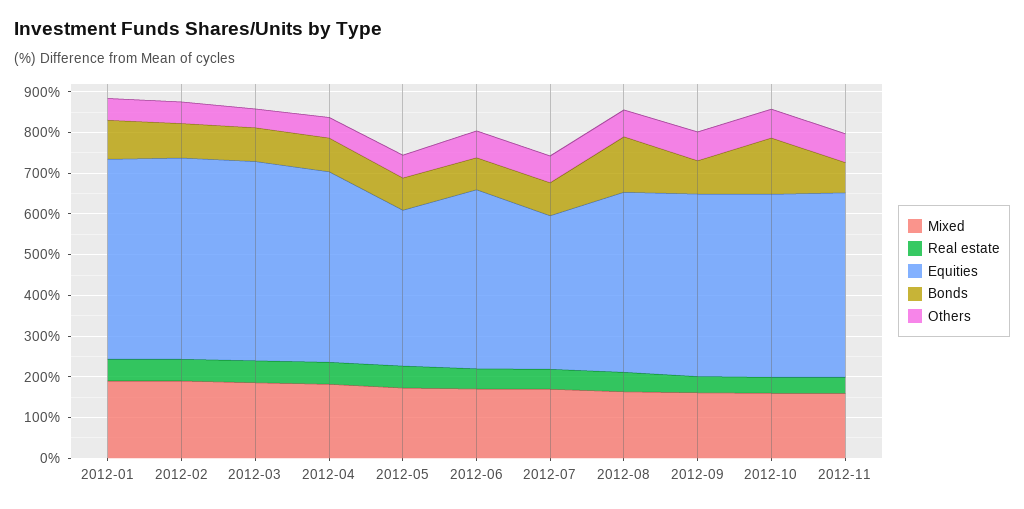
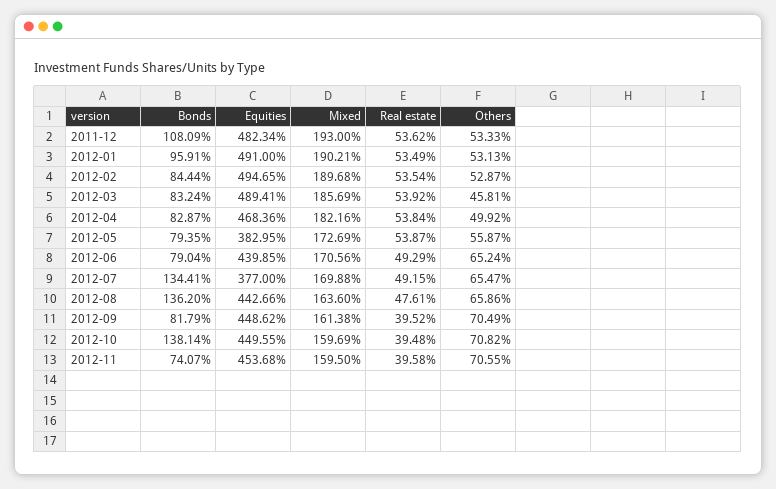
  {
    "Mixed": {
      "2012-01": 190.21,
      "2012-02": 189.68,
      "2012-03": 185.69,
      "2012-04": 182.16,
      "2012-05": 172.69,
      "2012-06": 170.56,
      "2012-07": 169.88,
      "2012-08": 163.6,
      "2012-09": 161.38,
      "2012-10": 159.69,
-     "2012-11": 159.5
+     "2012-11": 159.5,
+     "2011-12": 193
    },
    "Real estate": {
      "2012-01": 53.49,
      "2012-02": 53.54,
      "2012-03": 53.92,
      "2012-04": 53.84,
      "2012-05": 53.87,
      "2012-06": 49.29,
      "2012-07": 49.15,
      "2012-08": 47.61,
      "2012-09": 39.52,
      "2012-10": 39.48,
-     "2012-11": 39.58
+     "2012-11": 39.58,
+     "2011-12": 53.62
    },
    "Equities": {
      "2012-01": 491,
      "2012-02": 494.65,
      "2012-03": 489.41,
      "2012-04": 468.36,
      "2012-05": 382.95,
      "2012-06": 439.85,
      "2012-07": 377,
      "2012-08": 442.66,
      "2012-09": 448.62,
      "2012-10": 449.55,
-     "2012-11": 453.68
+     "2012-11": 453.68,
+     "2011-12": 482.34
    },
    "Bonds": {
      "2012-01": 95.91,
      "2012-02": 84.44,
      "2012-03": 83.24,
      "2012-04": 82.87,
      "2012-05": 79.35,
      "2012-06": 79.04,
-     "2012-07": 80,
+     "2012-07": 134.41,
      "2012-08": 136.2,
      "2012-09": 81.79,
      "2012-10": 138.14,
-     "2012-11": 74.07
+     "2012-11": 74.07,
+     "2011-12": 108.09
    },
    "Others": {
      "2012-01": 53.13,
      "2012-02": 52.87,
      "2012-03": 45.81,
      "2012-04": 49.92,
      "2012-05": 55.87,
      "2012-06": 65.24,
      "2012-07": 65.47,
      "2012-08": 65.86,
      "2012-09": 70.49,
      "2012-10": 70.82,
-     "2012-11": 70.55
+     "2012-11": 70.55,
+     "2011-12": 53.33
    }
  }

